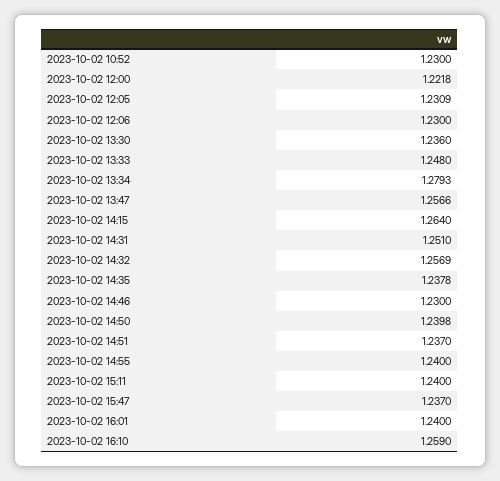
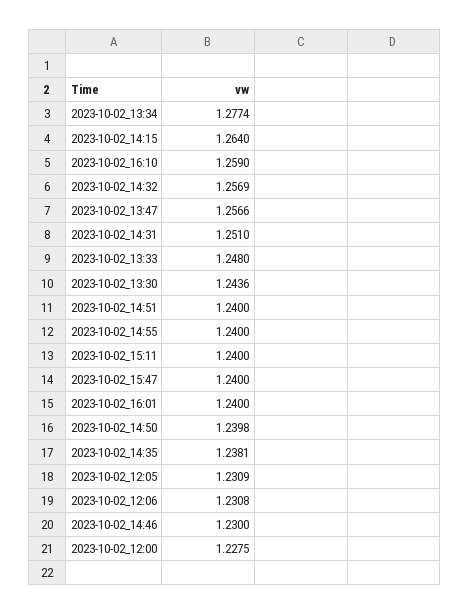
  {
-   "2023-10-02 10:52": 1.23,
-   "2023-10-02 12:00": 1.2218,
+   "2023-10-02 12:00": 1.2275,
    "2023-10-02 12:05": 1.2309,
-   "2023-10-02 12:06": 1.23,
+   "2023-10-02 12:06": 1.2308,
-   "2023-10-02 13:30": 1.236,
+   "2023-10-02 13:30": 1.2436,
    "2023-10-02 13:33": 1.248,
-   "2023-10-02 13:34": 1.2793,
+   "2023-10-02 13:34": 1.2774,
    "2023-10-02 13:47": 1.2566,
    "2023-10-02 14:15": 1.264,
    "2023-10-02 14:31": 1.251,
    "2023-10-02 14:32": 1.2569,
-   "2023-10-02 14:35": 1.2378,
+   "2023-10-02 14:35": 1.2381,
    "2023-10-02 14:46": 1.23,
    "2023-10-02 14:50": 1.2398,
-   "2023-10-02 14:51": 1.237,
+   "2023-10-02 14:51": 1.24,
    "2023-10-02 14:55": 1.24,
    "2023-10-02 15:11": 1.24,
-   "2023-10-02 15:47": 1.237,
+   "2023-10-02 15:47": 1.24,
    "2023-10-02 16:01": 1.24,
    "2023-10-02 16:10": 1.259
  }

